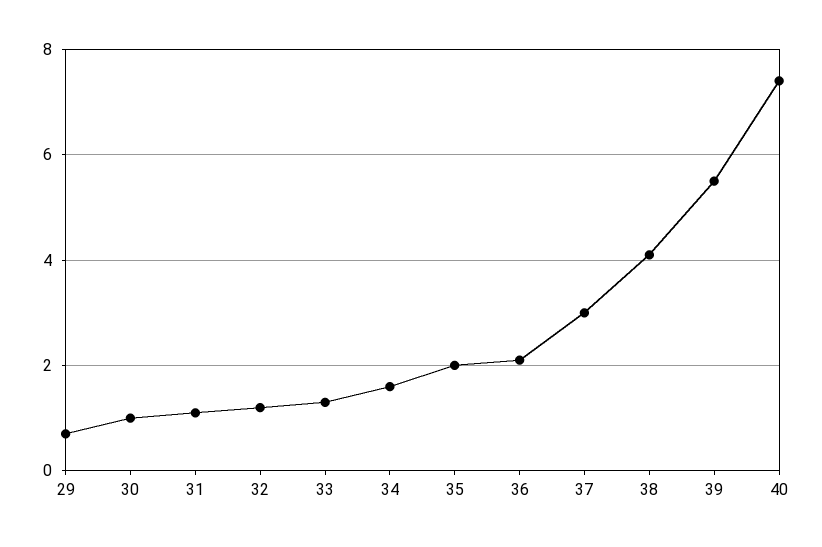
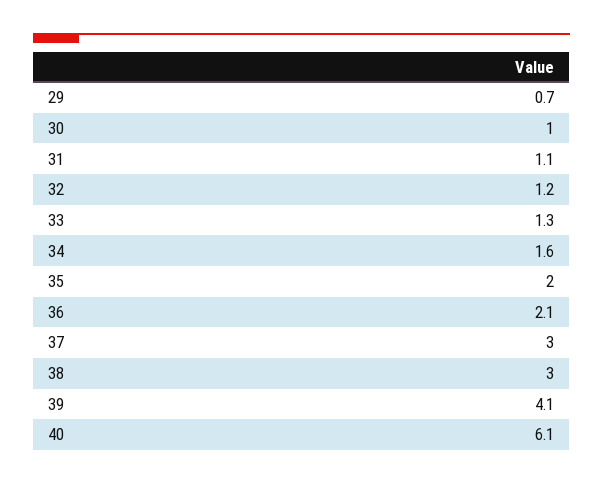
  {
    "29": 0.7,
    "30": 1,
    "31": 1.1,
    "32": 1.2,
    "33": 1.3,
    "34": 1.6,
    "35": 2,
    "36": 2.1,
    "37": 3,
-   "38": 4,
+   "38": 3,
-   "39": 5.5,
+   "39": 4.1,
-   "40": 7.5
+   "40": 6.1
  }

